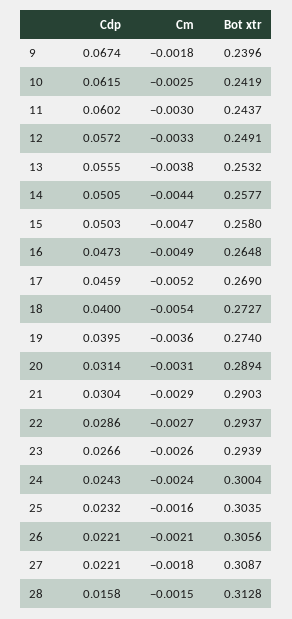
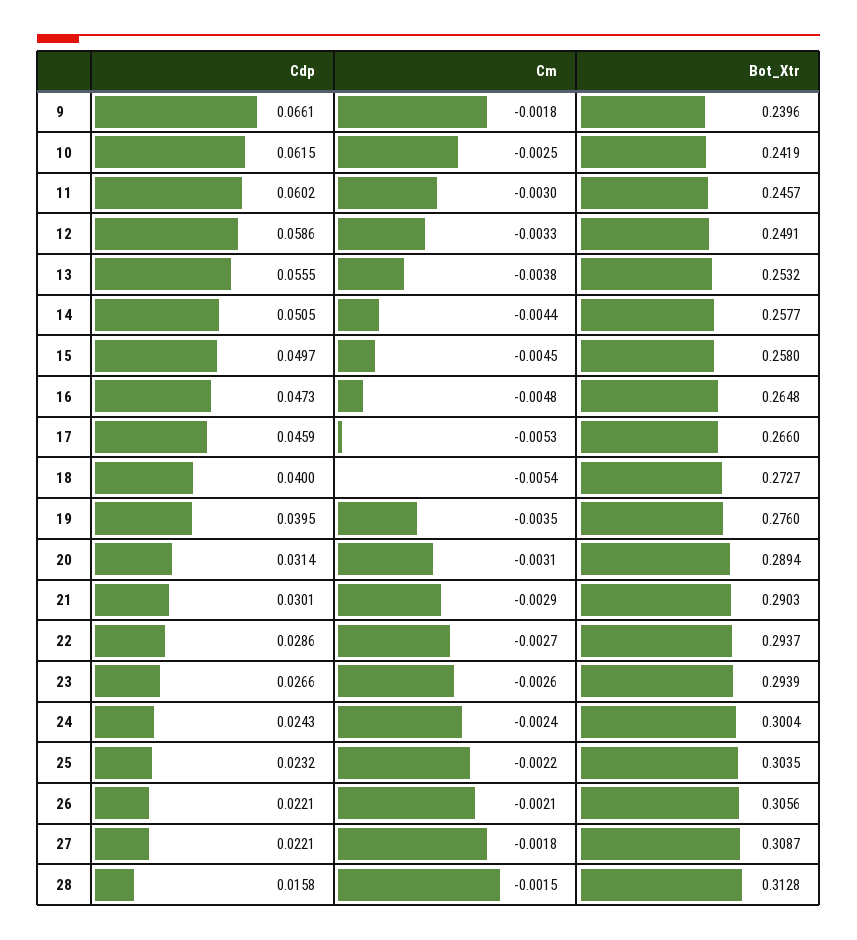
  {
    "Cdp": {
-     "9": 0.0674,
+     "9": 0.0661,
      "10": 0.0615,
      "11": 0.0602,
-     "12": 0.0572,
+     "12": 0.0586,
      "13": 0.0555,
      "14": 0.0505,
-     "15": 0.0503,
+     "15": 0.0497,
      "16": 0.0473,
      "17": 0.0459,
      "18": 0.04,
      "19": 0.0395,
      "20": 0.0314,
-     "21": 0.0304,
+     "21": 0.0301,
      "22": 0.0286,
      "23": 0.0266,
      "24": 0.0243,
      "25": 0.0232,
      "26": 0.0221,
      "27": 0.0221,
      "28": 0.0158
    },
    "Cm": {
      "9": -0.0018,
      "10": -0.0025,
      "11": -0.003,
      "12": -0.0033,
      "13": -0.0038,
      "14": -0.0044,
-     "15": -0.0047,
+     "15": -0.0045,
-     "16": -0.0049,
+     "16": -0.0048,
-     "17": -0.0052,
+     "17": -0.0053,
      "18": -0.0054,
-     "19": -0.0036,
+     "19": -0.0035,
      "20": -0.0031,
      "21": -0.0029,
      "22": -0.0027,
      "23": -0.0026,
      "24": -0.0024,
-     "25": -0.0016,
+     "25": -0.0022,
      "26": -0.0021,
      "27": -0.0018,
      "28": -0.0015
    },
    "Bot xtr": {
      "9": 0.2396,
      "10": 0.2419,
-     "11": 0.2437,
+     "11": 0.2457,
      "12": 0.2491,
      "13": 0.2532,
      "14": 0.2577,
      "15": 0.258,
      "16": 0.2648,
-     "17": 0.269,
+     "17": 0.266,
      "18": 0.2727,
-     "19": 0.274,
+     "19": 0.276,
      "20": 0.2894,
      "21": 0.2903,
      "22": 0.2937,
      "23": 0.2939,
      "24": 0.3004,
      "25": 0.3035,
      "26": 0.3056,
      "27": 0.3087,
      "28": 0.3128
    }
  }

